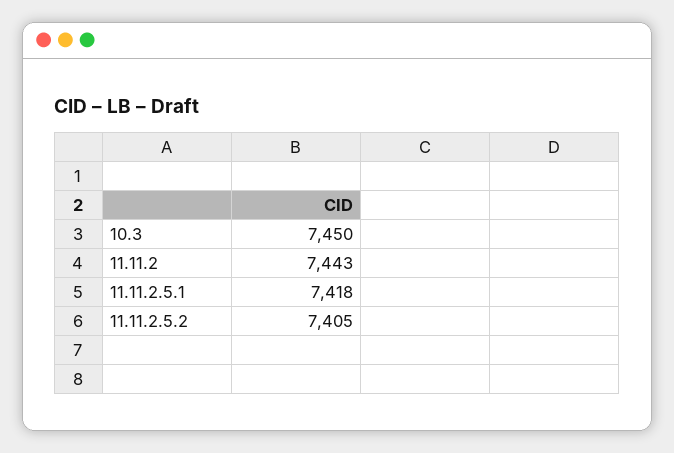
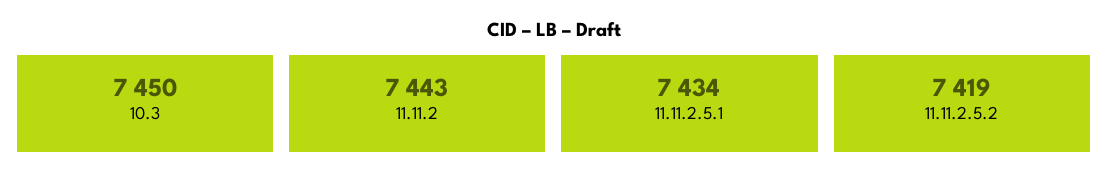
  {
    "10.3": 7450,
    "11.11.2": 7443,
-   "11.11.2.5.1": 7418,
+   "11.11.2.5.1": 7434,
-   "11.11.2.5.2": 7405
+   "11.11.2.5.2": 7419
  }

